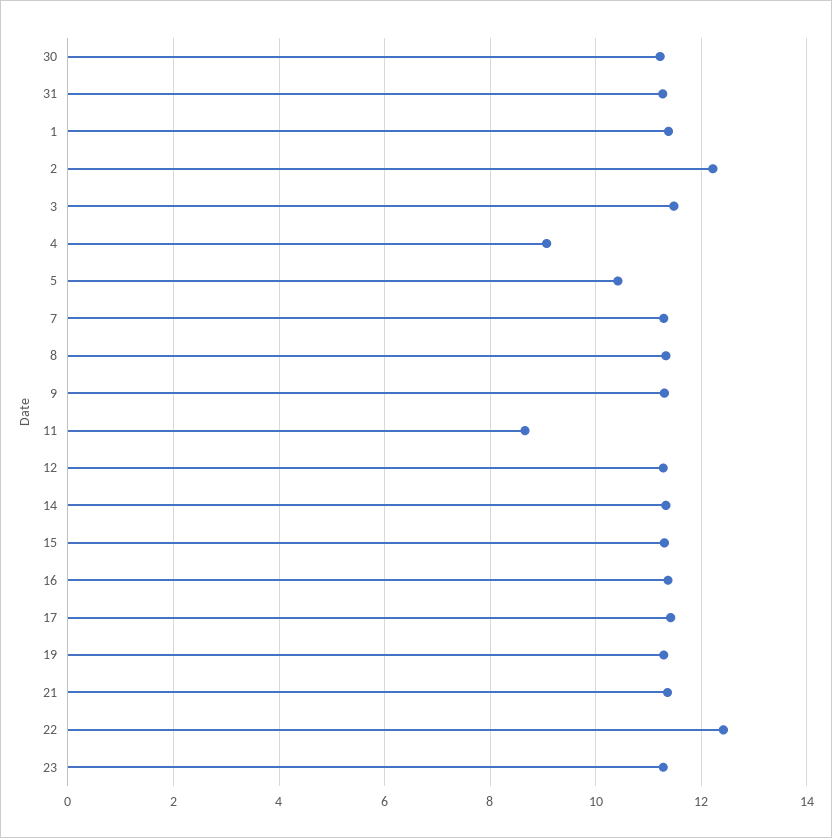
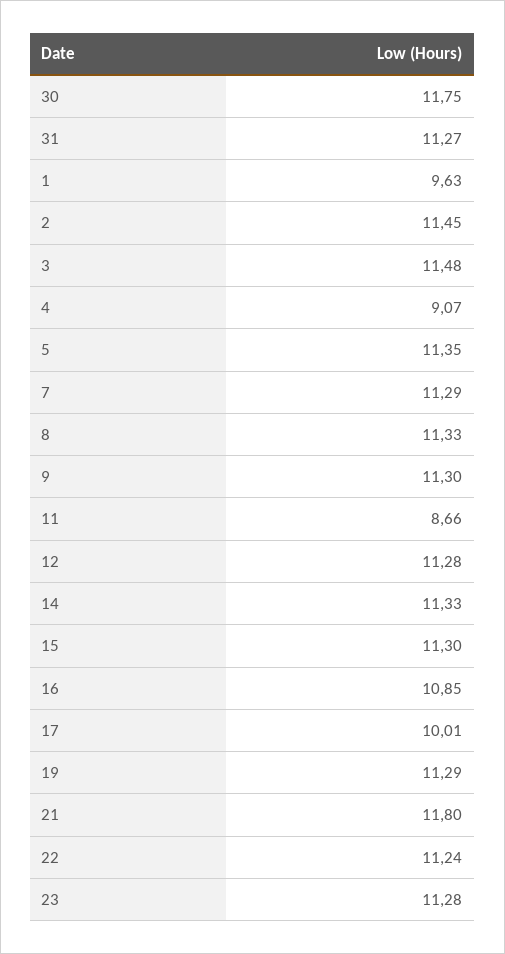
  {
-   "30": 11.2,
+   "30": 11.75,
    "31": 11.27,
-   "1": 11.4,
+   "1": 9.63,
-   "2": 12.2,
+   "2": 11.45,
    "3": 11.48,
    "4": 9.07,
-   "5": 10.4,
+   "5": 11.35,
    "7": 11.29,
    "8": 11.33,
    "9": 11.3,
    "11": 8.66,
    "12": 11.28,
    "14": 11.33,
    "15": 11.3,
-   "16": 11.4,
+   "16": 10.85,
-   "17": 11.4,
+   "17": 10.01,
    "19": 11.29,
-   "21": 11.4,
+   "21": 11.8,
-   "22": 12.4,
+   "22": 11.24,
    "23": 11.28
  }

